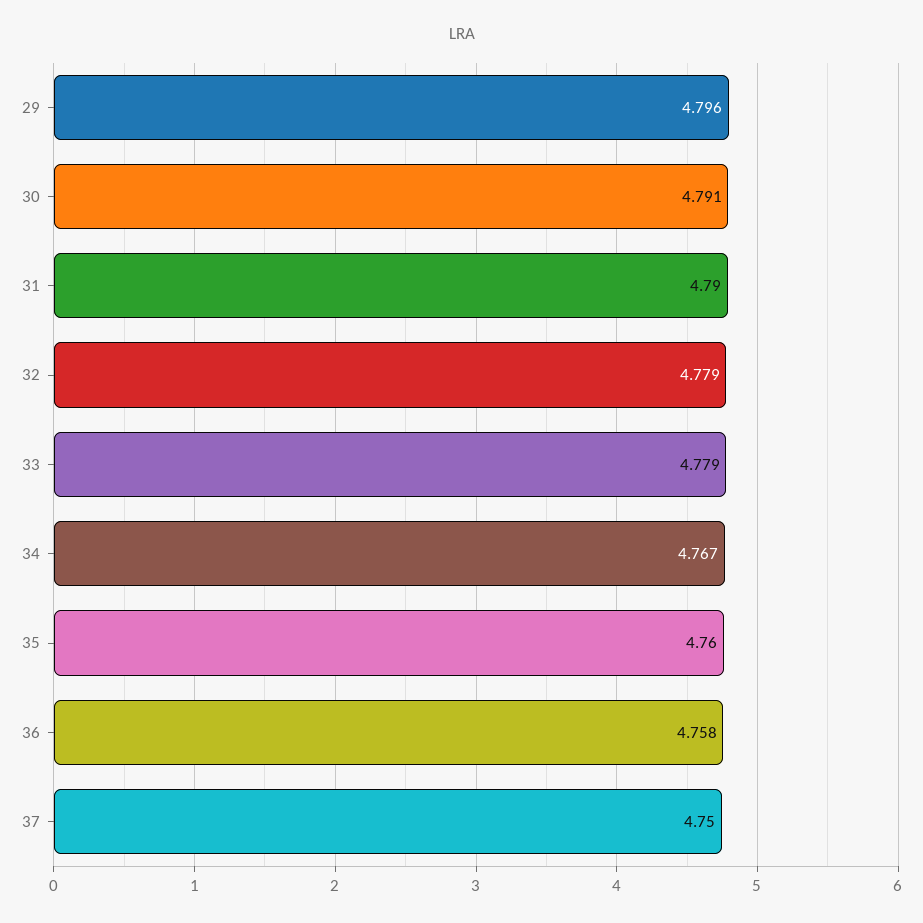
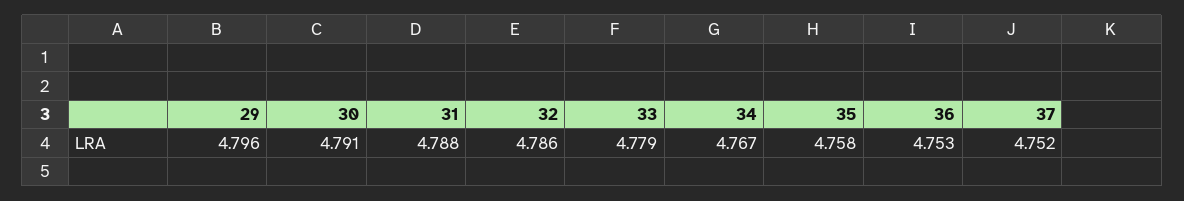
  {
    "29": 4.796,
    "30": 4.791,
-   "31": 4.79,
+   "31": 4.788,
-   "32": 4.779,
+   "32": 4.786,
    "33": 4.779,
    "34": 4.767,
-   "35": 4.76,
+   "35": 4.758,
-   "36": 4.758,
+   "36": 4.753,
-   "37": 4.75
+   "37": 4.752
  }

